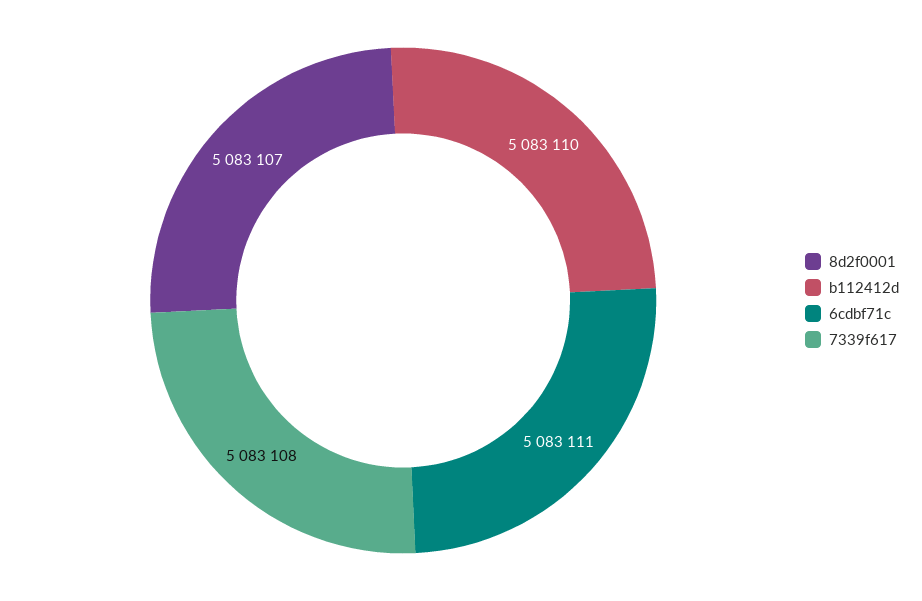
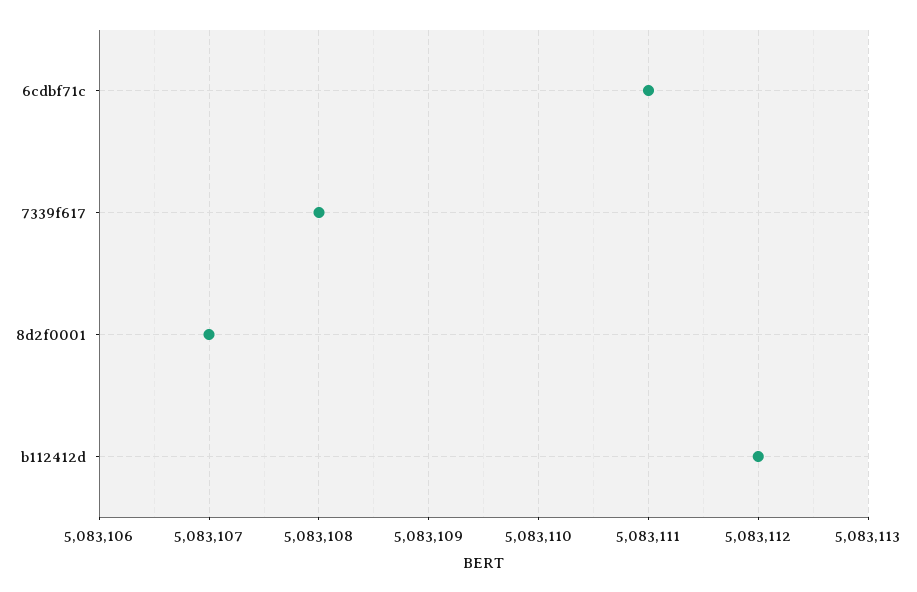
  {
    "8d2f0001": 5083107,
-   "b112412d": 5083110,
+   "b112412d": 5083112,
    "6cdbf71c": 5083111,
    "7339f617": 5083108
  }

